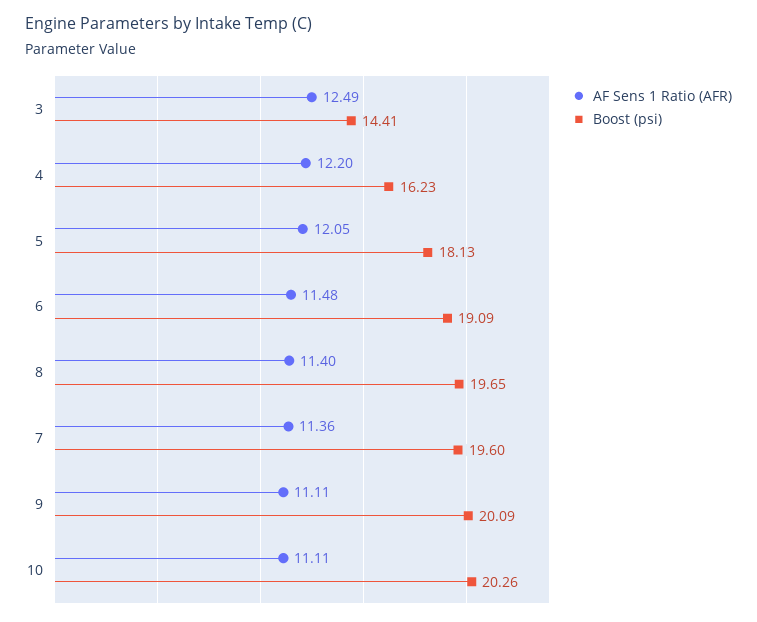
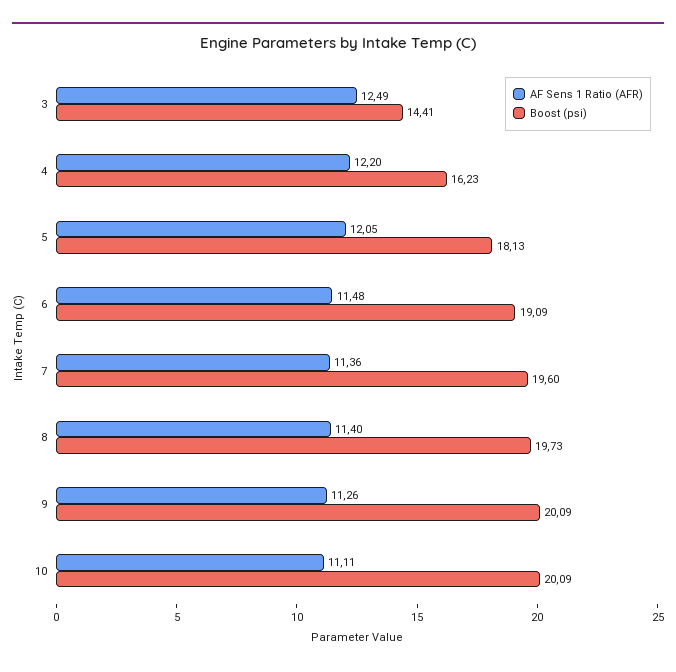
  {
    "AF Sens 1 Ratio (AFR)": {
      "3": 12.49,
      "4": 12.2,
      "5": 12.05,
      "6": 11.48,
      "8": 11.4,
      "7": 11.36,
-     "9": 11.11,
+     "9": 11.26,
      "10": 11.11
    },
    "Boost (psi)": {
      "3": 14.41,
      "4": 16.23,
      "5": 18.13,
      "6": 19.09,
-     "8": 19.65,
+     "8": 19.73,
      "7": 19.6,
      "9": 20.09,
-     "10": 20.26
+     "10": 20.09
    }
  }

